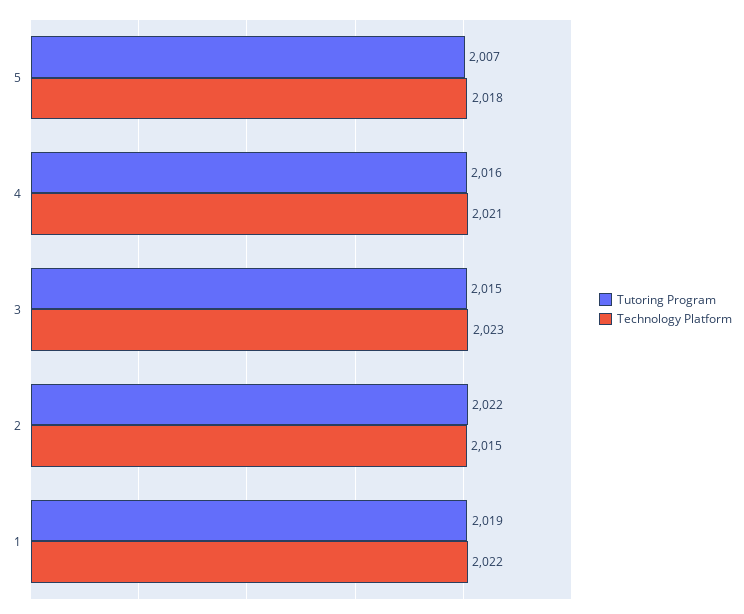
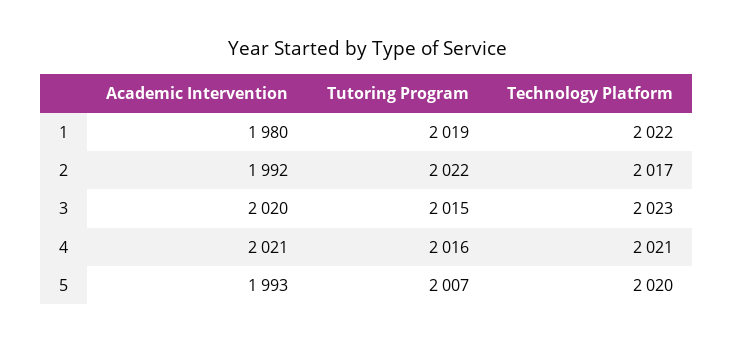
  {
    "Tutoring Program": {
      "5": 2007,
      "4": 2016,
      "3": 2015,
      "2": 2022,
      "1": 2019
    },
    "Technology Platform": {
-     "5": 2018,
+     "5": 2020,
      "4": 2021,
      "3": 2023,
-     "2": 2015,
+     "2": 2017,
      "1": 2022
-   }
+   },
+   "Academic Intervention": {
+     "1": 1980,
+     "2": 1992,
+     "3": 2020,
+     "4": 2021,
+     "5": 1993
+   }
  }

